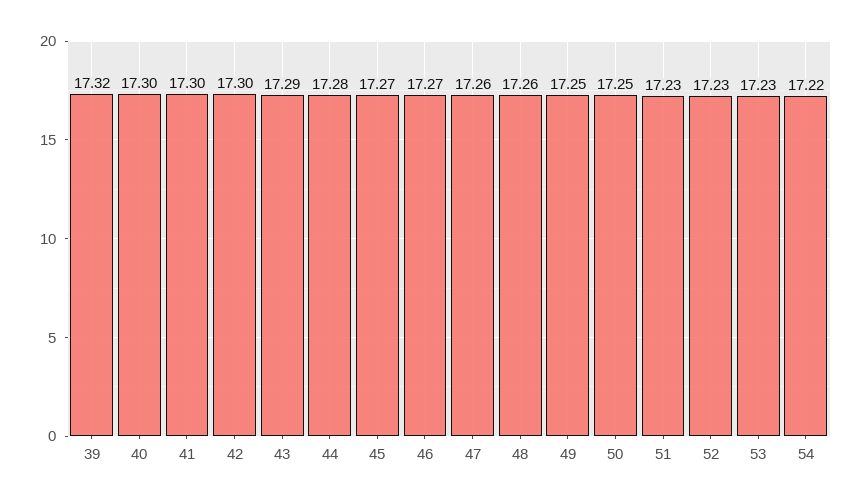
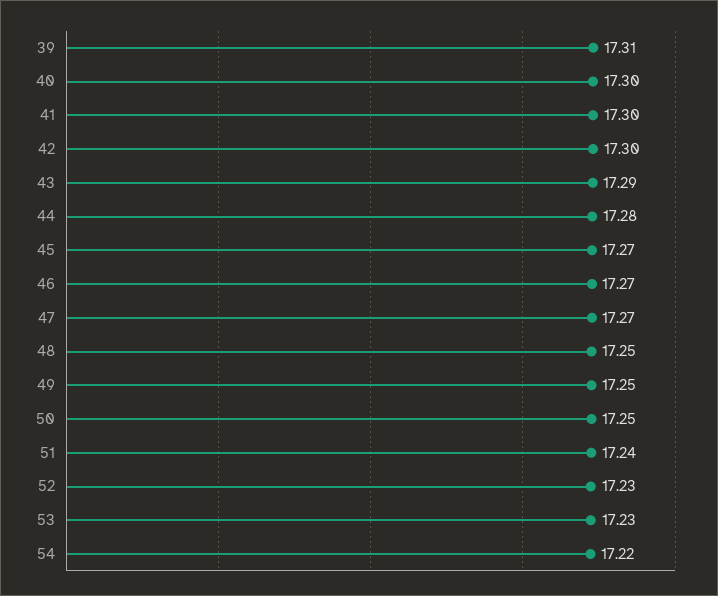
  {
-   "39": 17.32,
+   "39": 17.31,
    "40": 17.3,
    "41": 17.3,
    "42": 17.3,
    "43": 17.29,
    "44": 17.28,
    "45": 17.27,
    "46": 17.27,
-   "47": 17.26,
+   "47": 17.27,
-   "48": 17.26,
+   "48": 17.25,
    "49": 17.25,
    "50": 17.25,
-   "51": 17.23,
+   "51": 17.24,
    "52": 17.23,
    "53": 17.23,
    "54": 17.22
  }

